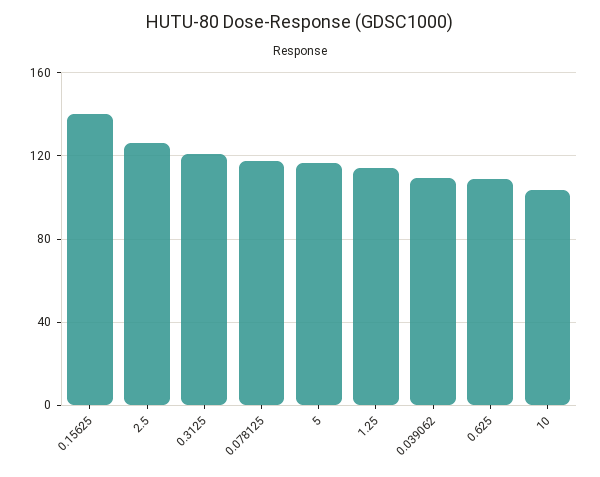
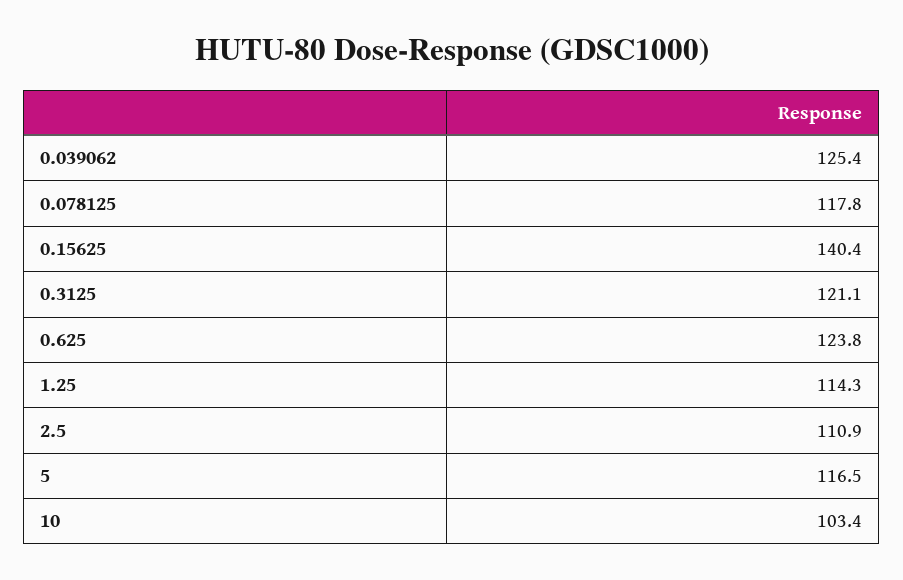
  {
    "0.15625": 140.4,
-   "2.5": 125,
+   "2.5": 110.9,
    "0.3125": 121.1,
    "0.078125": 117.8,
    "5": 116.5,
    "1.25": 114.3,
-   "0.039062": 110,
+   "0.039062": 125.4,
-   "0.625": 110,
+   "0.625": 123.8,
    "10": 103.4
  }

